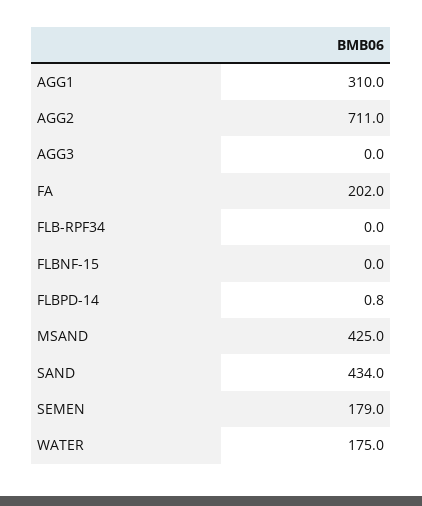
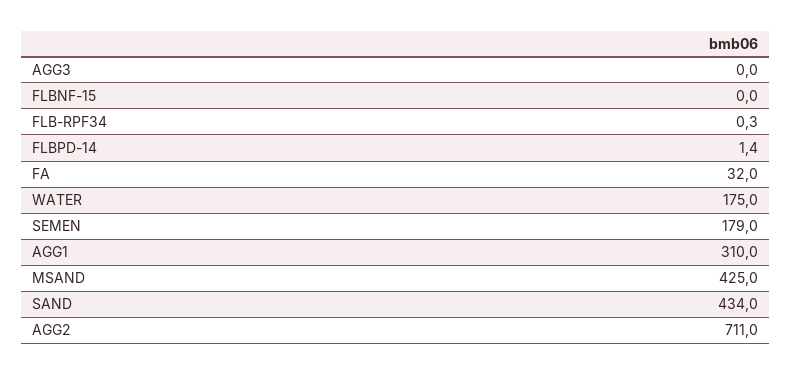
  {
    "AGG1": 310,
    "AGG2": 711,
    "AGG3": 0,
-   "FA": 202,
+   "FA": 32,
-   "FLB-RPF34": 0,
+   "FLB-RPF34": 0.3,
    "FLBNF-15": 0,
-   "FLBPD-14": 0.8,
+   "FLBPD-14": 1.4,
    "MSAND": 425,
    "SAND": 434,
    "SEMEN": 179,
    "WATER": 175
  }

